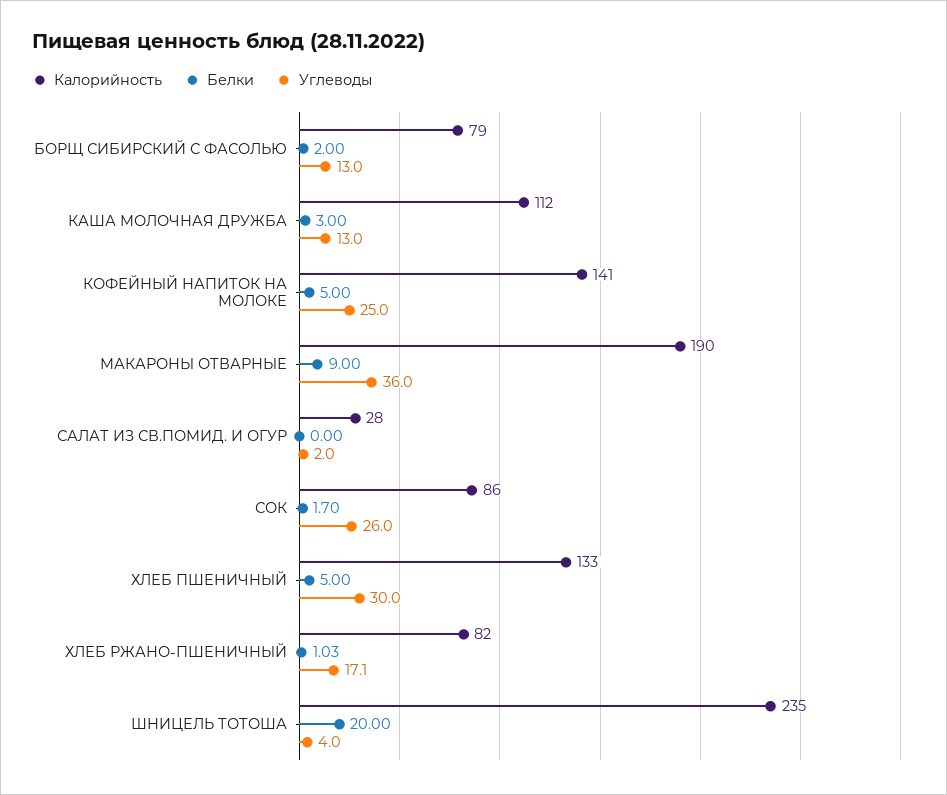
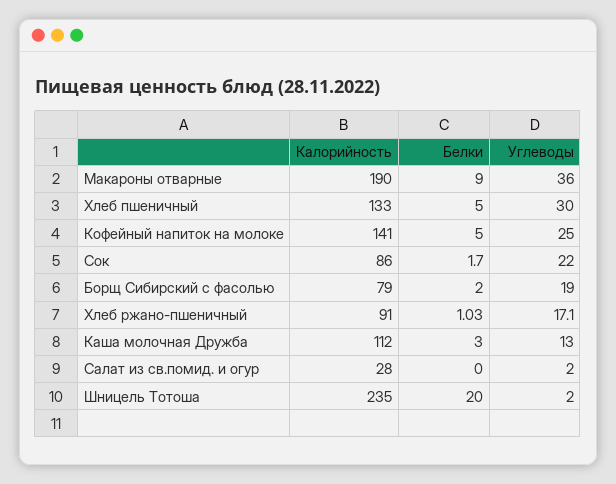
  {
    "Калорийность": {
      "БОРЩ СИБИРСКИЙ С ФАСОЛЬЮ": 79,
      "КАША МОЛОЧНАЯ ДРУЖБА": 112,
      "КОФЕЙНЫЙ НАПИТОК НА МОЛОКЕ": 141,
      "МАКАРОНЫ ОТВАРНЫЕ": 190,
      "САЛАТ ИЗ СВ.ПОМИД. И ОГУР": 28,
      "СОК": 86,
      "ХЛЕБ ПШЕНИЧНЫЙ": 133,
-     "ХЛЕБ РЖАНО-ПШЕНИЧНЫЙ": 82,
+     "ХЛЕБ РЖАНО-ПШЕНИЧНЫЙ": 91,
      "ШНИЦЕЛЬ ТОТОША": 235
    },
    "Белки": {
      "БОРЩ СИБИРСКИЙ С ФАСОЛЬЮ": 2,
      "КАША МОЛОЧНАЯ ДРУЖБА": 3,
      "КОФЕЙНЫЙ НАПИТОК НА МОЛОКЕ": 5,
      "МАКАРОНЫ ОТВАРНЫЕ": 9,
      "САЛАТ ИЗ СВ.ПОМИД. И ОГУР": 0,
      "СОК": 1.7,
      "ХЛЕБ ПШЕНИЧНЫЙ": 5,
      "ХЛЕБ РЖАНО-ПШЕНИЧНЫЙ": 1.03,
      "ШНИЦЕЛЬ ТОТОША": 20
    },
    "Углеводы": {
-     "БОРЩ СИБИРСКИЙ С ФАСОЛЬЮ": 13,
+     "БОРЩ СИБИРСКИЙ С ФАСОЛЬЮ": 19,
      "КАША МОЛОЧНАЯ ДРУЖБА": 13,
      "КОФЕЙНЫЙ НАПИТОК НА МОЛОКЕ": 25,
      "МАКАРОНЫ ОТВАРНЫЕ": 36,
      "САЛАТ ИЗ СВ.ПОМИД. И ОГУР": 2,
-     "СОК": 26,
+     "СОК": 22,
      "ХЛЕБ ПШЕНИЧНЫЙ": 30,
      "ХЛЕБ РЖАНО-ПШЕНИЧНЫЙ": 17.1,
-     "ШНИЦЕЛЬ ТОТОША": 4
+     "ШНИЦЕЛЬ ТОТОША": 2
    }
  }

